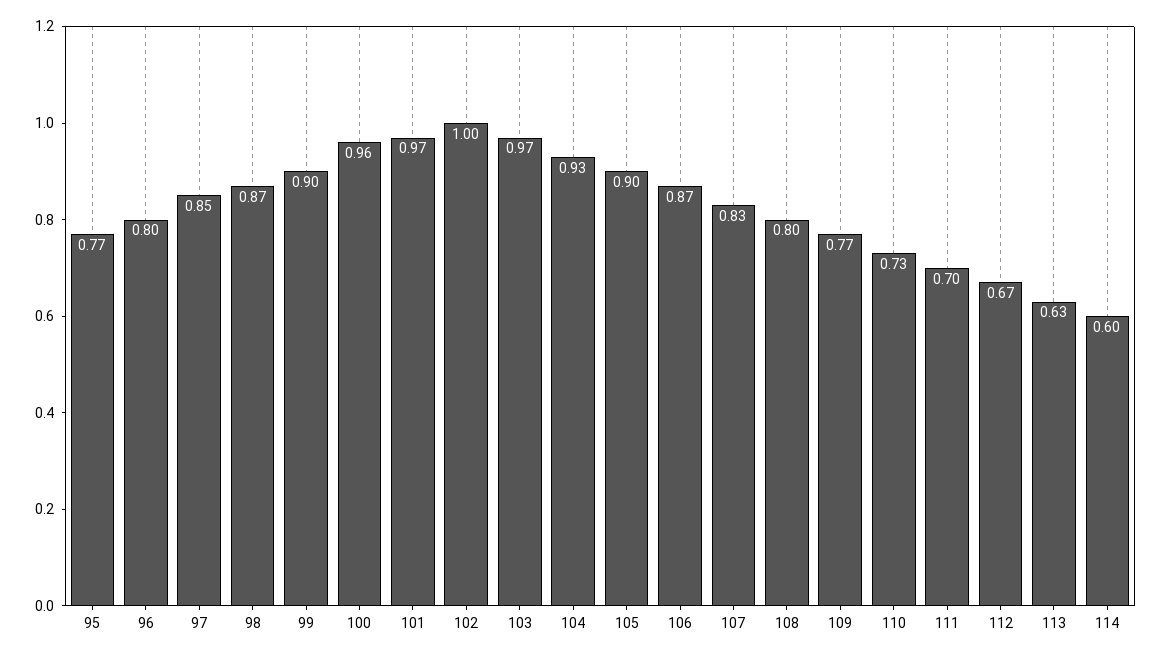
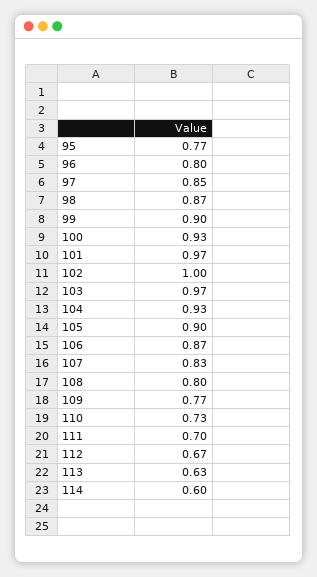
  {
    "95": 0.77,
    "96": 0.8,
    "97": 0.85,
    "98": 0.87,
    "99": 0.9,
-   "100": 0.96,
+   "100": 0.93,
    "101": 0.97,
    "102": 1,
    "103": 0.97,
    "104": 0.93,
    "105": 0.9,
    "106": 0.87,
    "107": 0.83,
    "108": 0.8,
    "109": 0.77,
    "110": 0.73,
    "111": 0.7,
    "112": 0.67,
    "113": 0.63,
    "114": 0.6
  }

